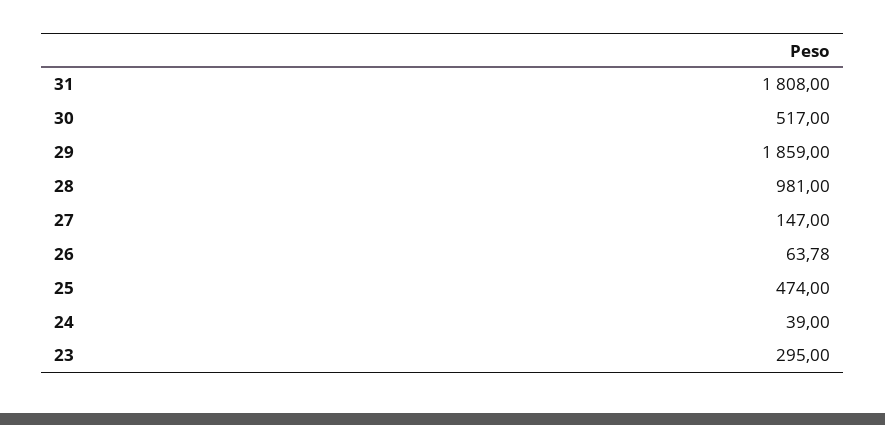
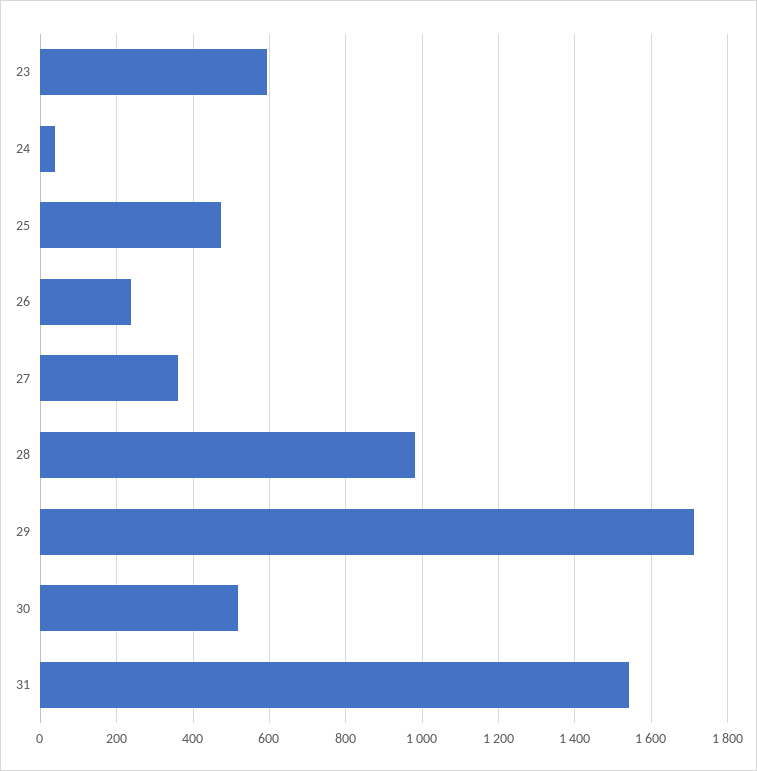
  {
-   "31": 1808,
+   "31": 1540,
    "30": 517,
-   "29": 1859,
+   "29": 1720,
    "28": 981,
-   "27": 147,
+   "27": 360,
-   "26": 63.78,
+   "26": 240,
    "25": 474,
    "24": 39,
-   "23": 295
+   "23": 600
  }

